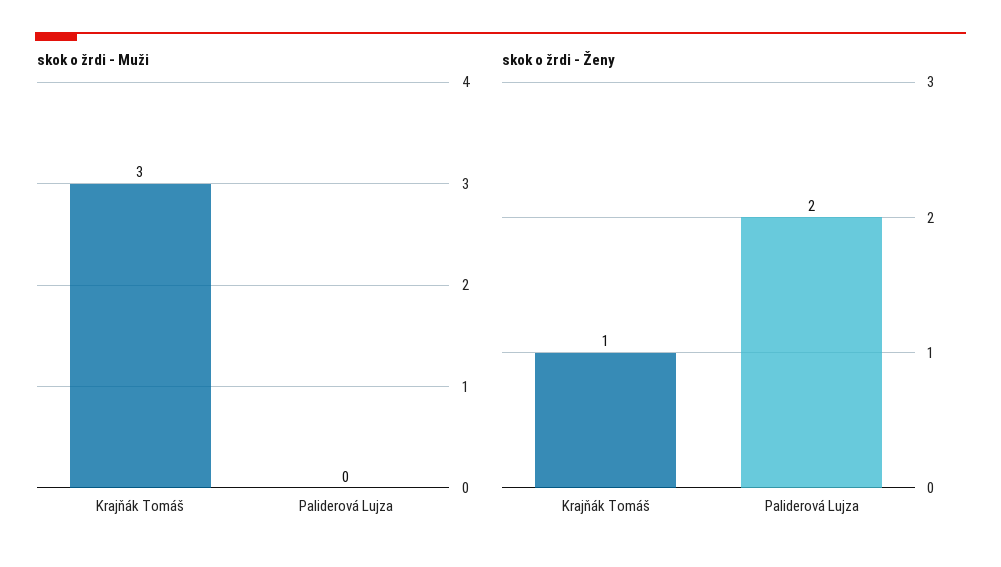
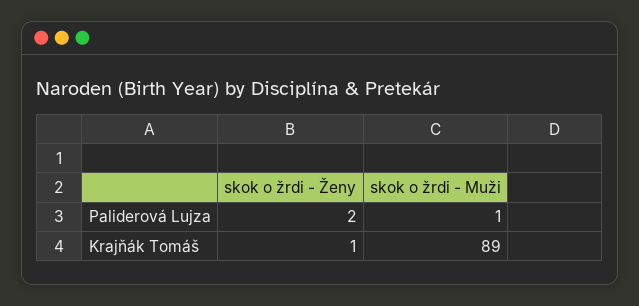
  {
    "skok o žrdi - Muži": {
-     "Krajňák Tomáš": 3,
+     "Krajňák Tomáš": 89,
-     "Paliderová Lujza": 0
+     "Paliderová Lujza": 1
    },
    "skok o žrdi - Ženy": {
      "Krajňák Tomáš": 1,
      "Paliderová Lujza": 2
    }
  }

